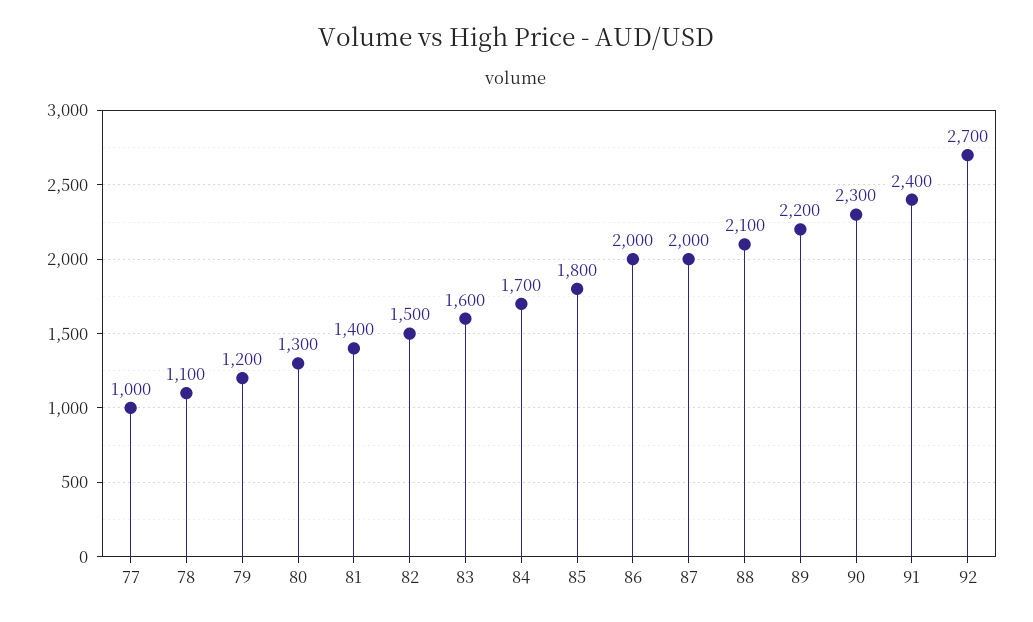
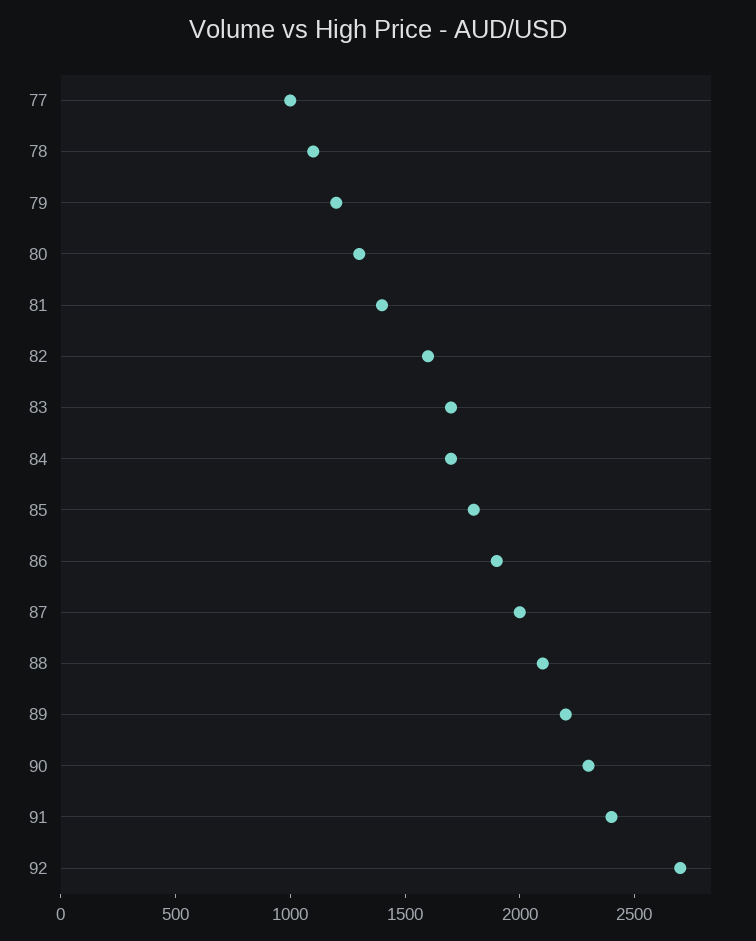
  {
    "77": 1000,
    "78": 1100,
    "79": 1200,
    "80": 1300,
    "81": 1400,
-   "82": 1500,
+   "82": 1600,
-   "83": 1600,
+   "83": 1700,
    "84": 1700,
    "85": 1800,
-   "86": 2000,
+   "86": 1900,
    "87": 2000,
    "88": 2100,
    "89": 2200,
    "90": 2300,
    "91": 2400,
    "92": 2700
  }

